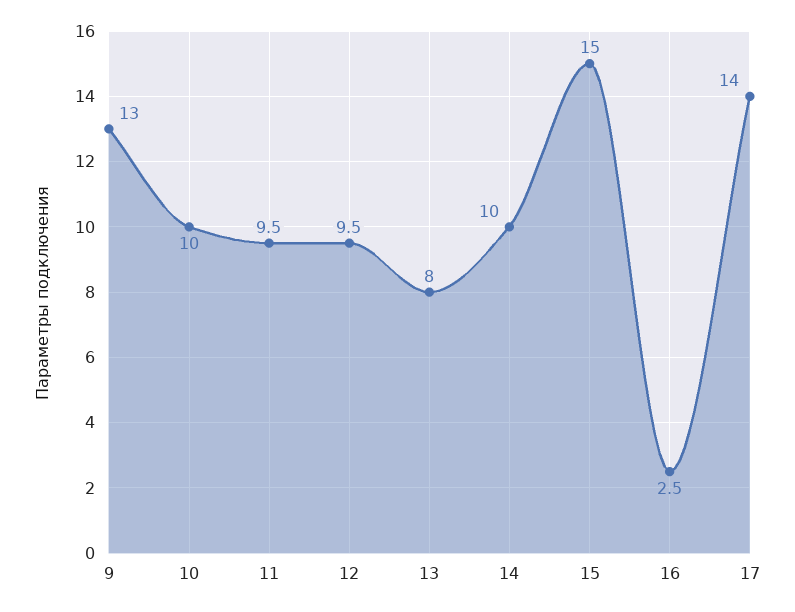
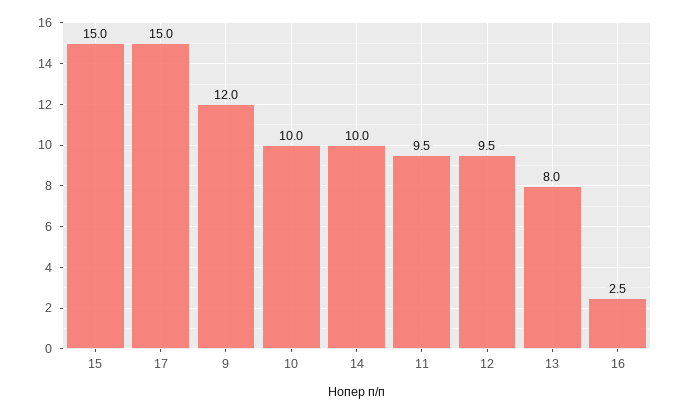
  {
-   "9": 13,
+   "9": 12,
    "10": 10,
    "11": 9.5,
    "12": 9.5,
    "13": 8,
    "14": 10,
    "15": 15,
    "16": 2.5,
-   "17": 14
+   "17": 15
  }

